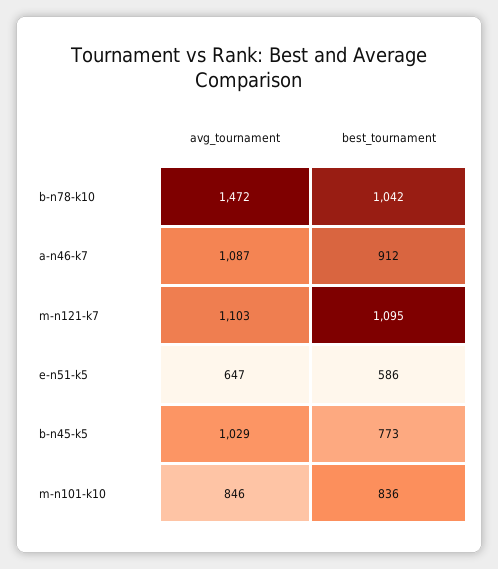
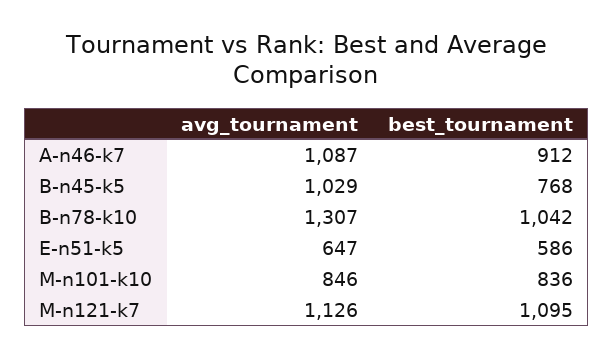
  {
    "avg_tournament": {
-     "b-n78-k10": 1472,
+     "b-n78-k10": 1307,
      "a-n46-k7": 1087,
-     "m-n121-k7": 1103,
+     "m-n121-k7": 1126,
      "e-n51-k5": 647,
      "b-n45-k5": 1029,
      "m-n101-k10": 846
    },
    "best_tournament": {
      "b-n78-k10": 1042,
      "a-n46-k7": 912,
      "m-n121-k7": 1095,
      "e-n51-k5": 586,
-     "b-n45-k5": 773,
+     "b-n45-k5": 768,
      "m-n101-k10": 836
    }
  }

